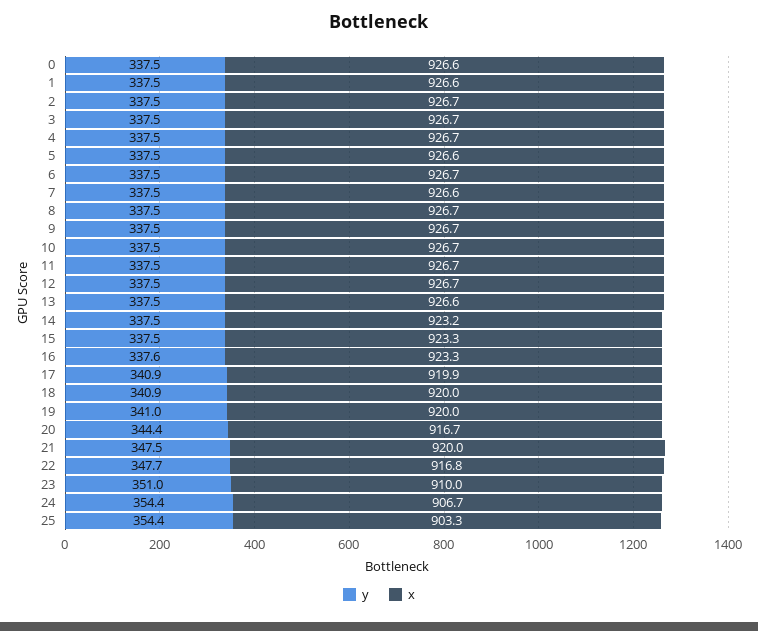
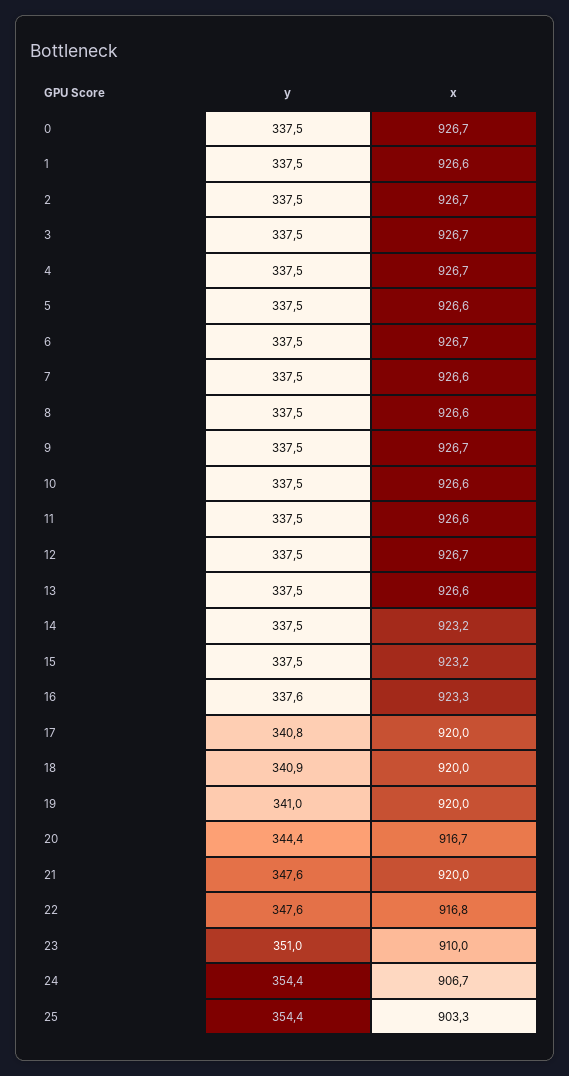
  {
    "y": {
      "0": 337.5,
      "1": 337.5,
      "2": 337.5,
      "3": 337.5,
      "4": 337.5,
      "5": 337.5,
      "6": 337.5,
      "7": 337.5,
      "8": 337.5,
      "9": 337.5,
      "10": 337.5,
      "11": 337.5,
      "12": 337.5,
      "13": 337.5,
      "14": 337.5,
      "15": 337.5,
      "16": 337.6,
-     "17": 340.9,
+     "17": 340.8,
      "18": 340.9,
      "19": 341,
      "20": 344.4,
-     "21": 347.5,
+     "21": 347.6,
-     "22": 347.7,
+     "22": 347.6,
      "23": 351,
      "24": 354.4,
      "25": 354.4
    },
    "x": {
-     "0": 926.6,
+     "0": 926.7,
      "1": 926.6,
      "2": 926.7,
      "3": 926.7,
      "4": 926.7,
      "5": 926.6,
      "6": 926.7,
      "7": 926.6,
-     "8": 926.7,
+     "8": 926.6,
      "9": 926.7,
-     "10": 926.7,
+     "10": 926.6,
-     "11": 926.7,
+     "11": 926.6,
      "12": 926.7,
      "13": 926.6,
      "14": 923.2,
-     "15": 923.3,
+     "15": 923.2,
      "16": 923.3,
-     "17": 919.9,
+     "17": 920,
      "18": 920,
      "19": 920,
      "20": 916.7,
      "21": 920,
      "22": 916.8,
      "23": 910,
      "24": 906.7,
      "25": 903.3
    }
  }

